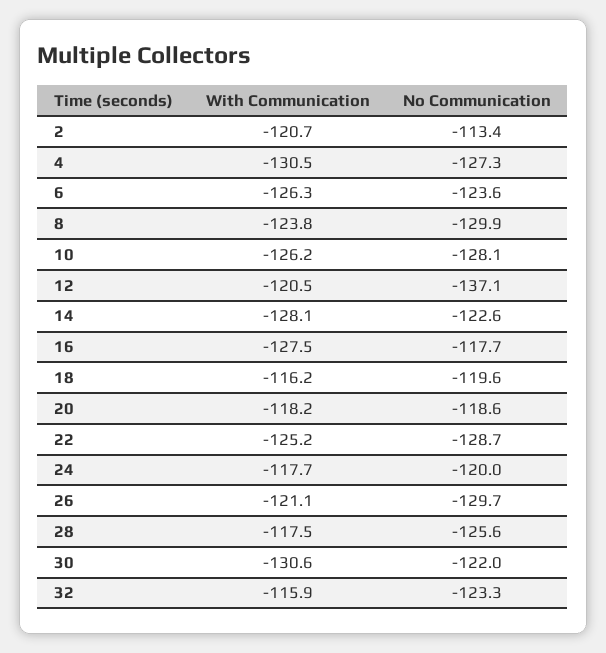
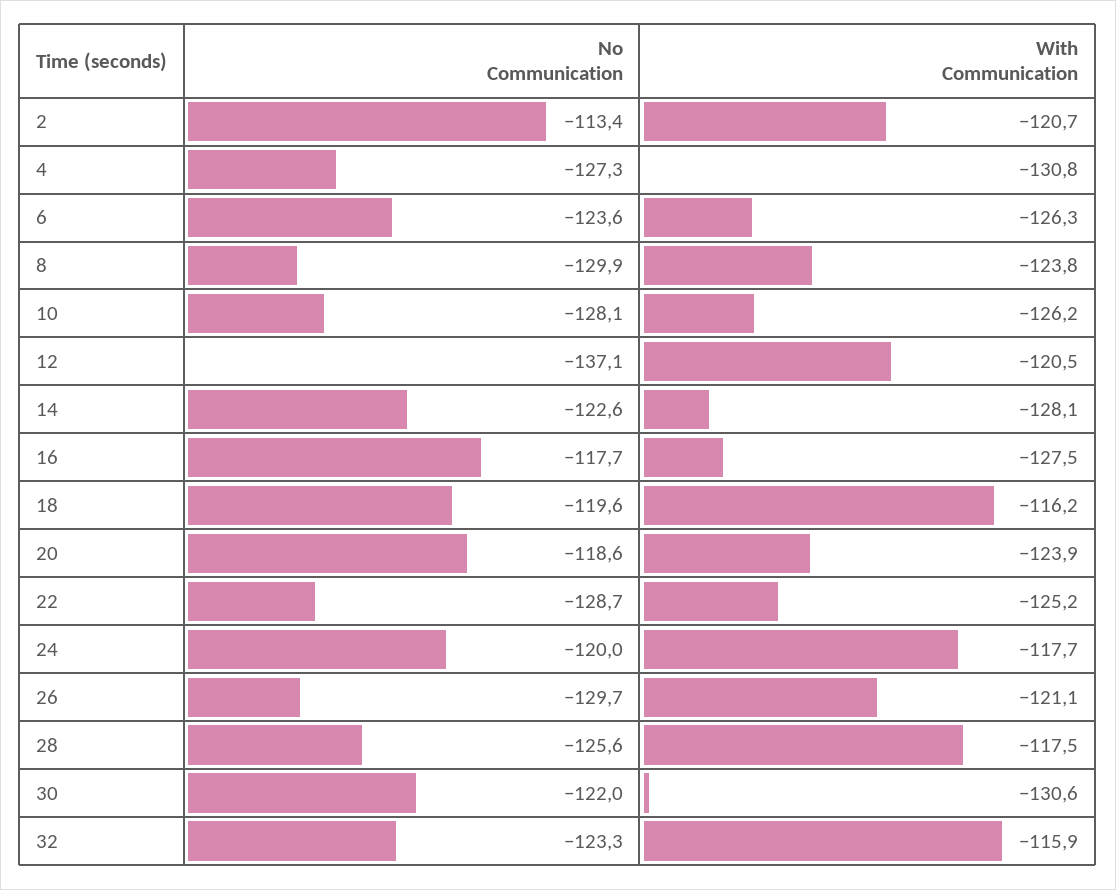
  {
    "With Communication": {
      "2": -120.7,
-     "4": -130.5,
+     "4": -130.8,
      "6": -126.3,
      "8": -123.8,
      "10": -126.2,
      "12": -120.5,
      "14": -128.1,
      "16": -127.5,
      "18": -116.2,
-     "20": -118.2,
+     "20": -123.9,
      "22": -125.2,
      "24": -117.7,
      "26": -121.1,
      "28": -117.5,
      "30": -130.6,
      "32": -115.9
    },
    "No Communication": {
      "2": -113.4,
      "4": -127.3,
      "6": -123.6,
      "8": -129.9,
      "10": -128.1,
      "12": -137.1,
      "14": -122.6,
      "16": -117.7,
      "18": -119.6,
      "20": -118.6,
      "22": -128.7,
      "24": -120,
      "26": -129.7,
      "28": -125.6,
      "30": -122,
      "32": -123.3
    }
  }

